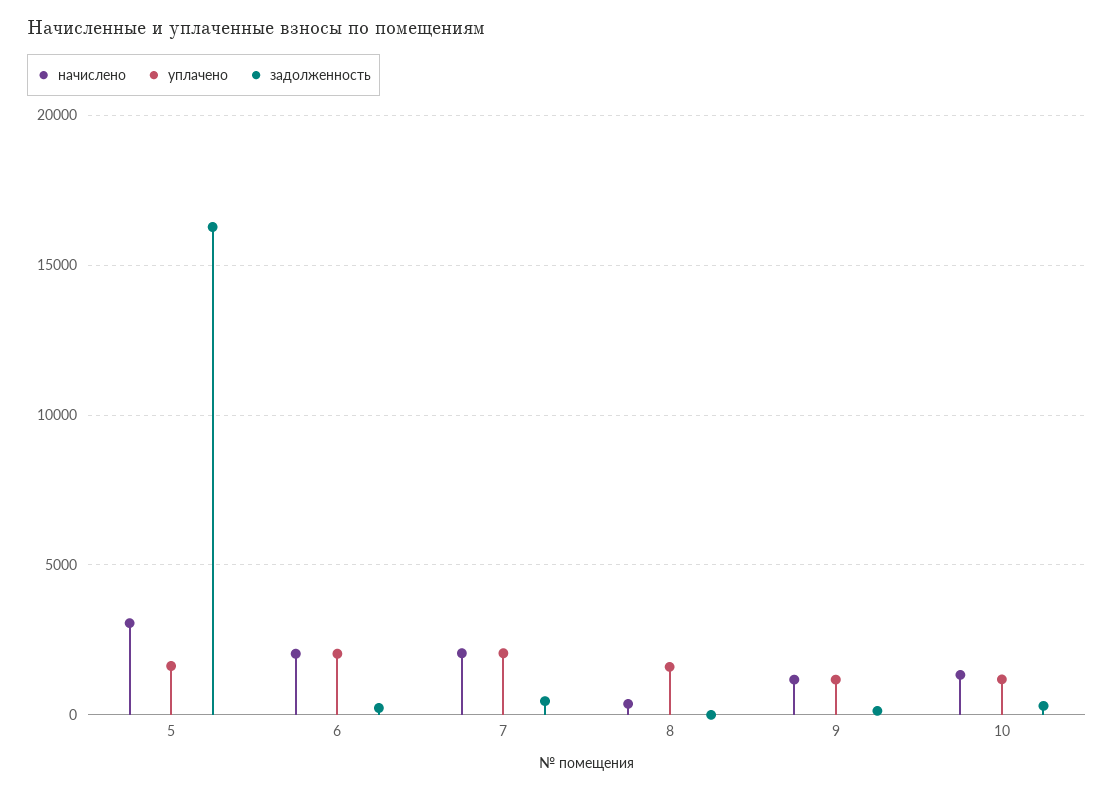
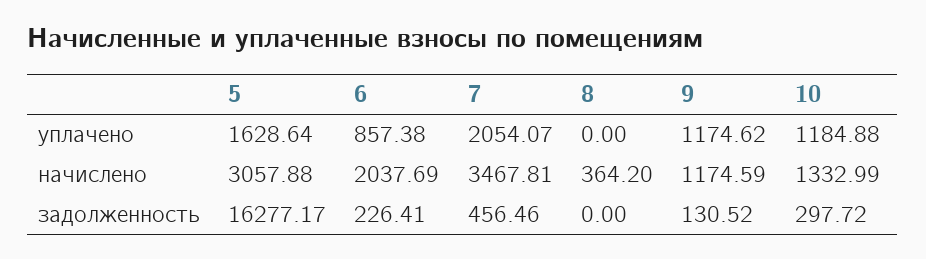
  {
    "начислено": {
      "5": 3057.88,
      "6": 2037.69,
-     "7": 2000,
+     "7": 3467.81,
      "8": 364.2,
      "9": 1174.59,
      "10": 1332.99
    },
    "уплачено": {
      "5": 1628.64,
-     "6": 2000,
+     "6": 857.38,
      "7": 2054.07,
-     "8": 1500,
+     "8": 0,
      "9": 1174.62,
      "10": 1184.88
    },
    "задолженность": {
      "5": 16277.17,
      "6": 226.41,
      "7": 456.46,
      "8": 0,
      "9": 130.52,
      "10": 297.72
    }
  }

